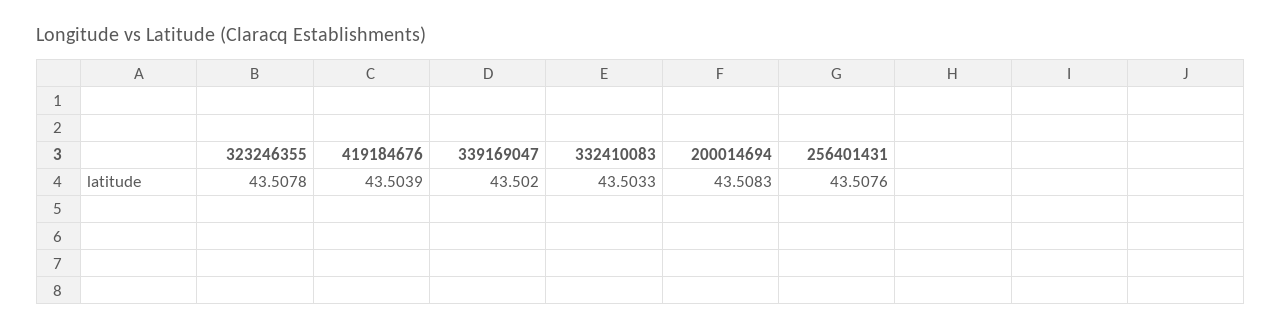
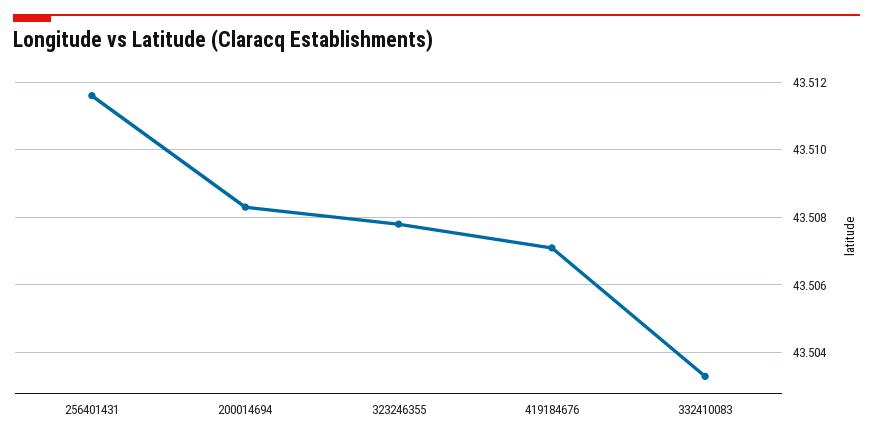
  {
    "323246355": 43.5078,
-   "419184676": 43.5039,
+   "419184676": 43.507,
-   "339169047": 43.502,
    "332410083": 43.5033,
    "200014694": 43.5083,
-   "256401431": 43.5076
+   "256401431": 43.5115
  }

